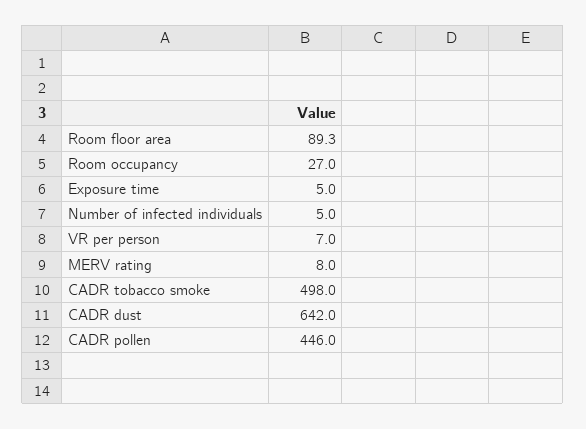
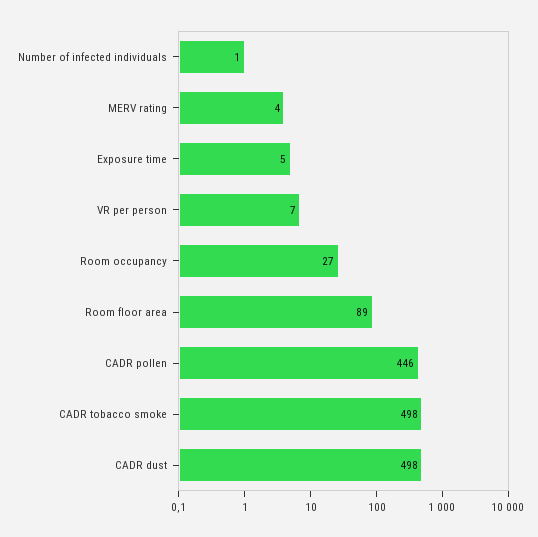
  {
    "Room floor area": 89.3,
    "Room occupancy": 27,
    "Exposure time": 5,
-   "Number of infected individuals": 5,
+   "Number of infected individuals": 1,
    "VR per person": 7,
-   "MERV rating": 8,
+   "MERV rating": 4,
    "CADR tobacco smoke": 498,
-   "CADR dust": 642,
+   "CADR dust": 498,
    "CADR pollen": 446
  }

